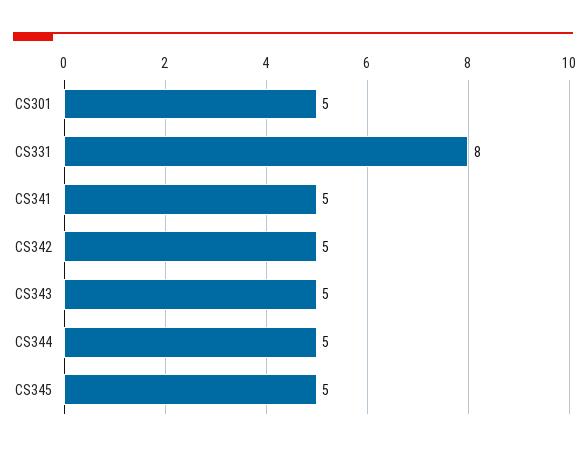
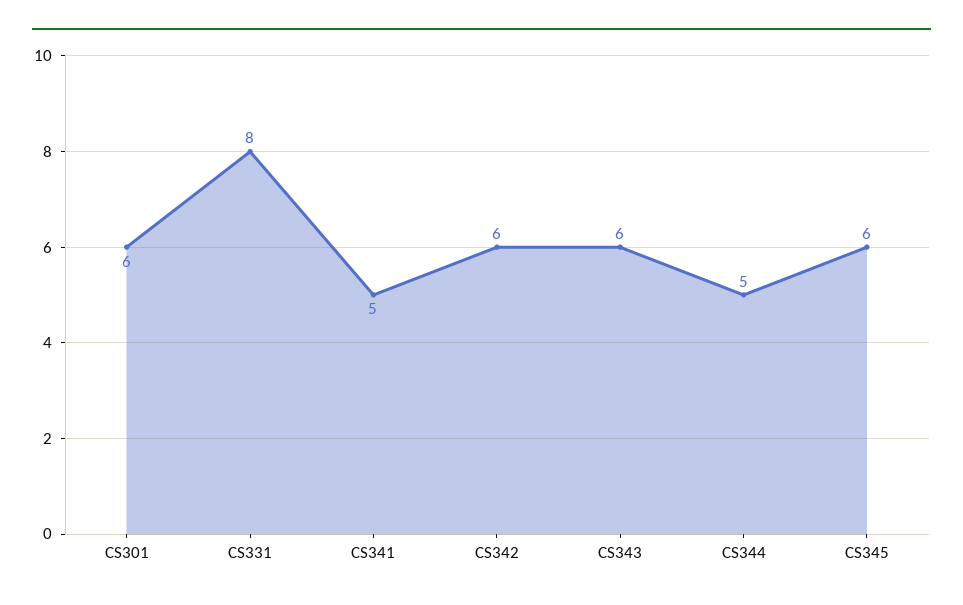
  {
-   "CS301": 5,
+   "CS301": 6,
    "CS331": 8,
    "CS341": 5,
-   "CS342": 5,
+   "CS342": 6,
-   "CS343": 5,
+   "CS343": 6,
    "CS344": 5,
-   "CS345": 5
+   "CS345": 6
  }

